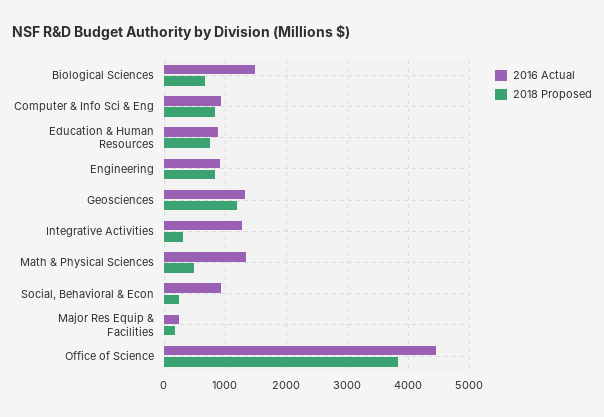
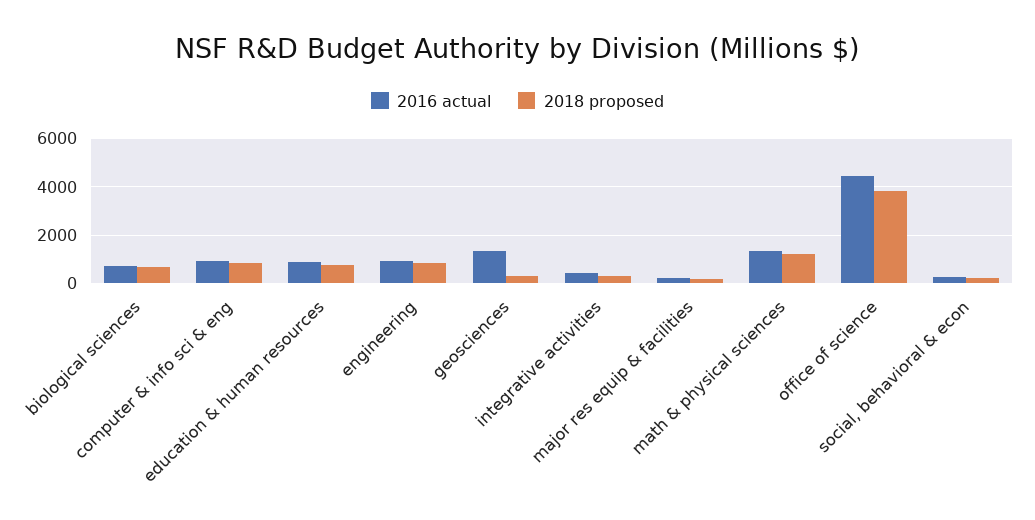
  {
    "2016 Actual": {
-     "Biological Sciences": 1500,
+     "Biological Sciences": 750,
      "Computer & Info Sci & Eng": 900,
      "Education & Human Resources": 900,
      "Engineering": 900,
      "Geosciences": 1300,
-     "Integrative Activities": 1300,
+     "Integrative Activities": 500,
      "Math & Physical Sciences": 1300,
-     "Social, Behavioral & Econ": 900,
+     "Social, Behavioral & Econ": 250,
      "Major Res Equip & Facilities": 200,
      "Office of Science": 4500
    },
    "2018 Proposed": {
      "Biological Sciences": 700,
      "Computer & Info Sci & Eng": 800,
      "Education & Human Resources": 800,
      "Engineering": 800,
-     "Geosciences": 1200,
+     "Geosciences": 250,
      "Integrative Activities": 300,
-     "Math & Physical Sciences": 500,
+     "Math & Physical Sciences": 1250,
      "Social, Behavioral & Econ": 200,
      "Major Res Equip & Facilities": 200,
      "Office of Science": 3800
    }
  }

